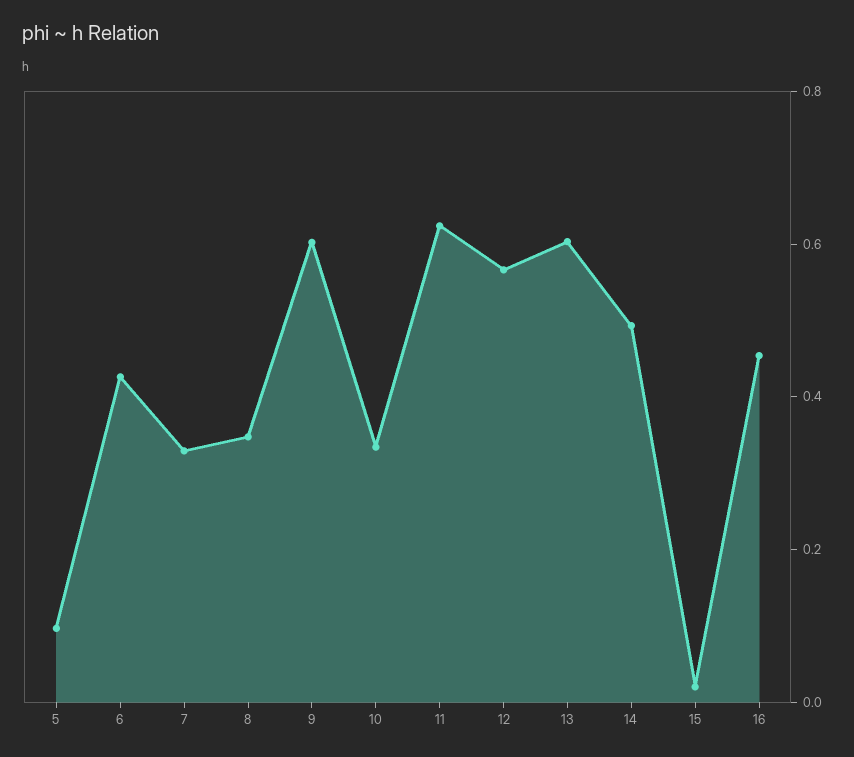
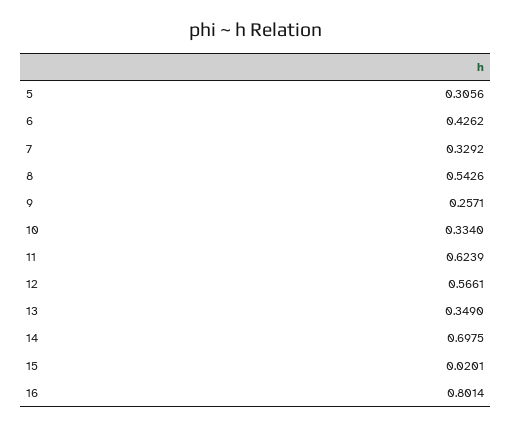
  {
-   "5": 0.1,
+   "5": 0.3056,
    "6": 0.4262,
    "7": 0.3292,
-   "8": 0.35,
+   "8": 0.5426,
-   "9": 0.6,
+   "9": 0.2571,
    "10": 0.334,
    "11": 0.6239,
    "12": 0.5661,
-   "13": 0.6,
+   "13": 0.349,
-   "14": 0.5,
+   "14": 0.6975,
    "15": 0.0201,
-   "16": 0.45
+   "16": 0.8014
  }

